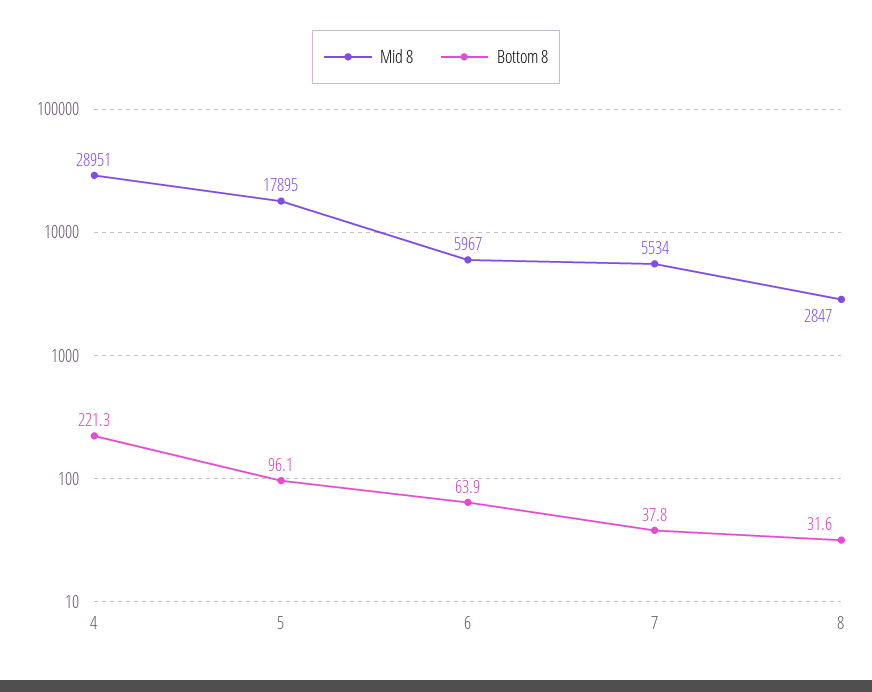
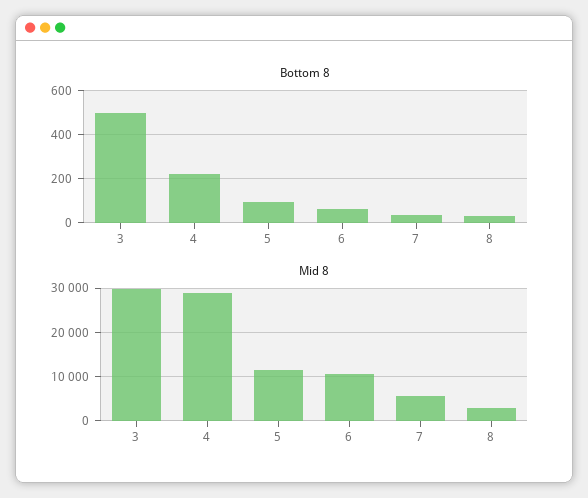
  {
    "Mid 8": {
      "4": 28951,
-     "5": 17895,
+     "5": 12000,
-     "6": 5967,
+     "6": 10000,
      "7": 5534,
-     "8": 2847
+     "8": 2847,
+     "3": 30000
    },
    "Bottom 8": {
      "4": 221.3,
      "5": 96.1,
      "6": 63.9,
      "7": 37.8,
-     "8": 31.6
+     "8": 31.6,
+     "3": 500
    }
  }

